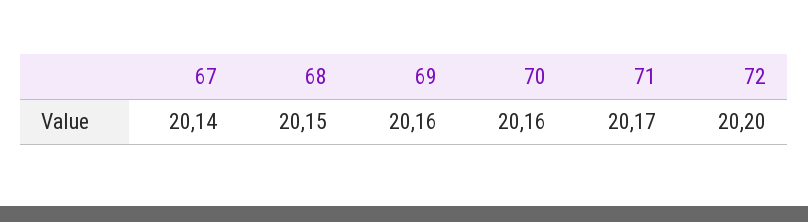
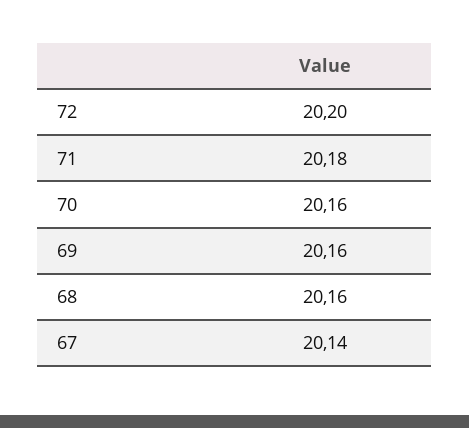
  {
    "67": 20.14,
-   "68": 20.15,
+   "68": 20.16,
    "69": 20.16,
    "70": 20.16,
-   "71": 20.17,
+   "71": 20.18,
    "72": 20.2
  }

